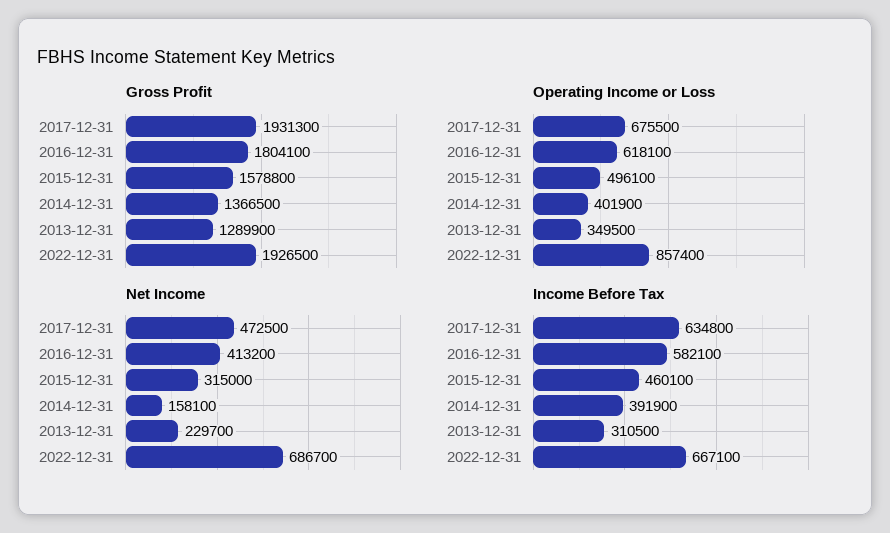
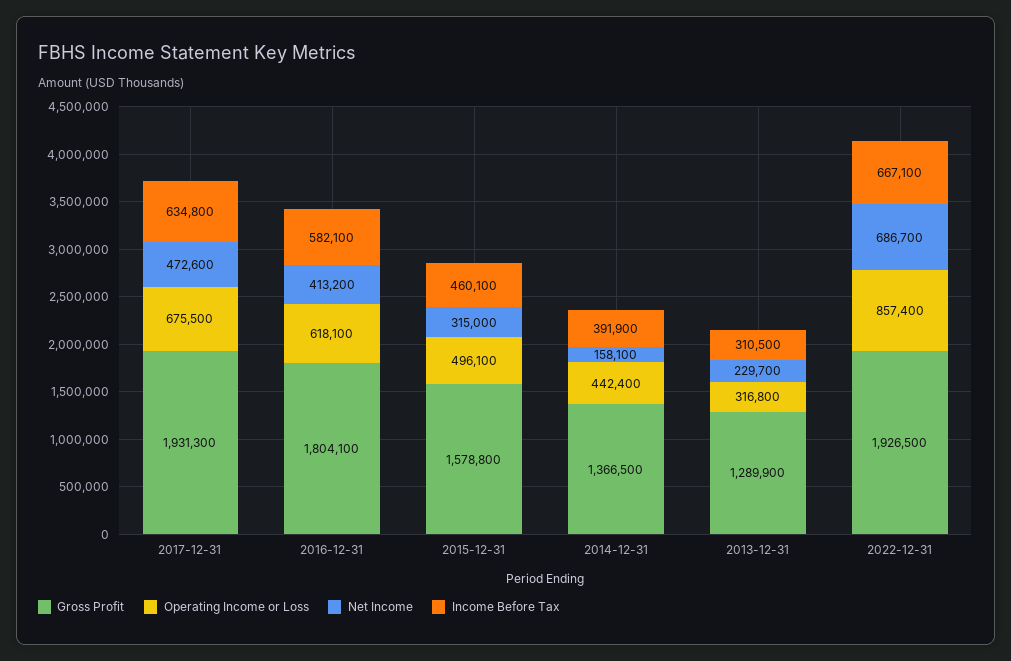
  {
    "Gross Profit": {
      "2017-12-31": 1931300,
      "2016-12-31": 1804100,
      "2015-12-31": 1578800,
      "2014-12-31": 1366500,
      "2013-12-31": 1289900,
      "2022-12-31": 1926500
    },
    "Operating Income or Loss": {
      "2017-12-31": 675500,
      "2016-12-31": 618100,
      "2015-12-31": 496100,
-     "2014-12-31": 401900,
+     "2014-12-31": 442400,
-     "2013-12-31": 349500,
+     "2013-12-31": 316800,
      "2022-12-31": 857400
    },
    "Net Income": {
-     "2017-12-31": 472500,
+     "2017-12-31": 472600,
      "2016-12-31": 413200,
      "2015-12-31": 315000,
      "2014-12-31": 158100,
      "2013-12-31": 229700,
      "2022-12-31": 686700
    },
    "Income Before Tax": {
      "2017-12-31": 634800,
      "2016-12-31": 582100,
      "2015-12-31": 460100,
      "2014-12-31": 391900,
      "2013-12-31": 310500,
      "2022-12-31": 667100
    }
  }

